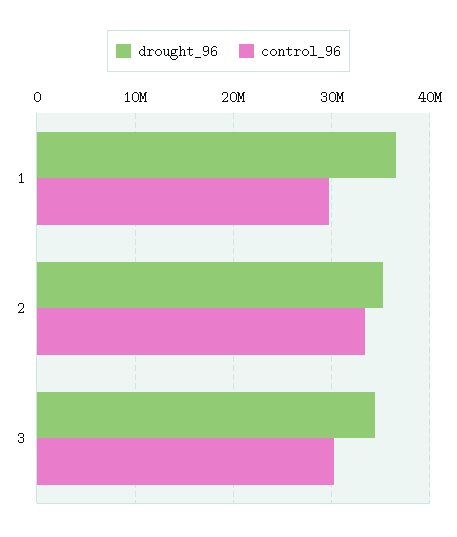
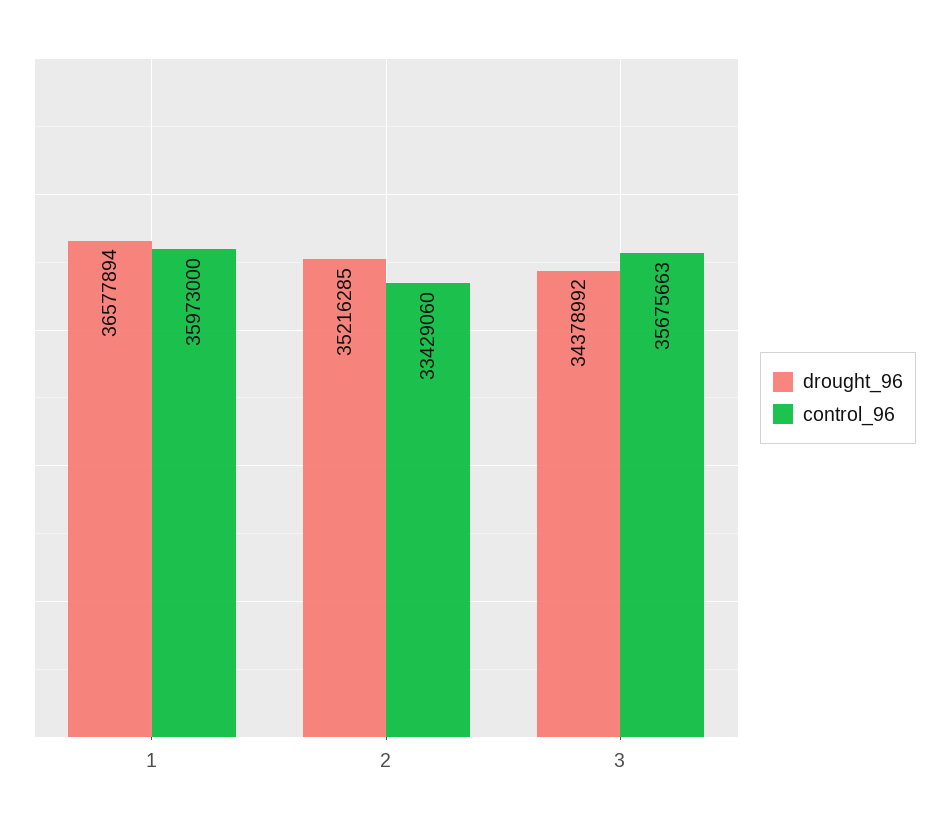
  {
    "drought_96": {
      "1": 36577894,
      "2": 35216285,
      "3": 34378992
    },
    "control_96": {
-     "1": 30000000,
+     "1": 35973000,
      "2": 33429060,
-     "3": 30000000
+     "3": 35675663
    }
  }

